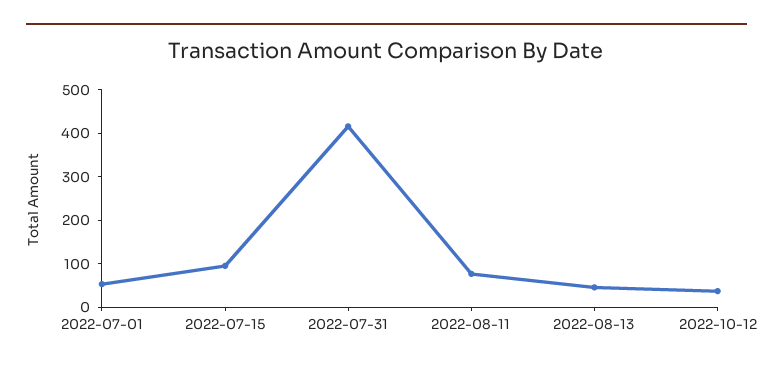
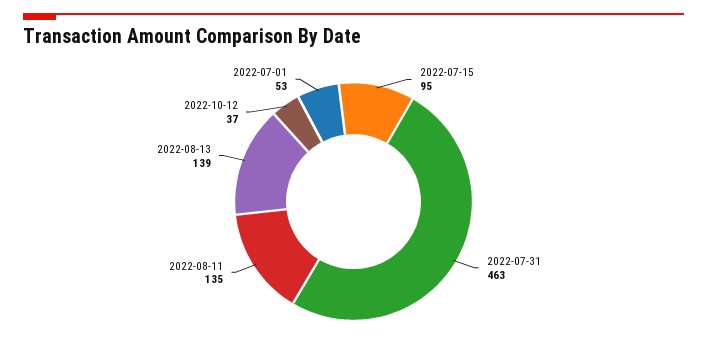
  {
    "2022-07-01": 53,
    "2022-07-15": 95,
-   "2022-07-31": 420,
+   "2022-07-31": 463,
-   "2022-08-11": 80,
+   "2022-08-11": 135,
-   "2022-08-13": 40,
+   "2022-08-13": 139,
    "2022-10-12": 37
  }

